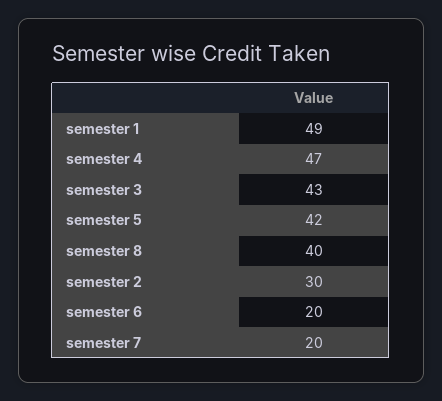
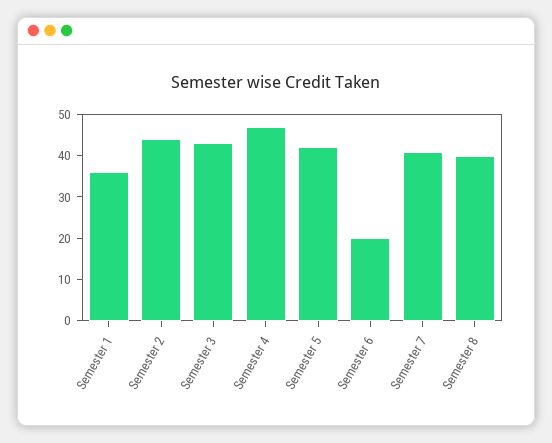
  {
-   "semester 1": 49,
+   "semester 1": 35,
    "semester 4": 47,
    "semester 3": 43,
    "semester 5": 42,
    "semester 8": 40,
-   "semester 2": 30,
+   "semester 2": 45,
    "semester 6": 20,
-   "semester 7": 20
+   "semester 7": 40
  }

